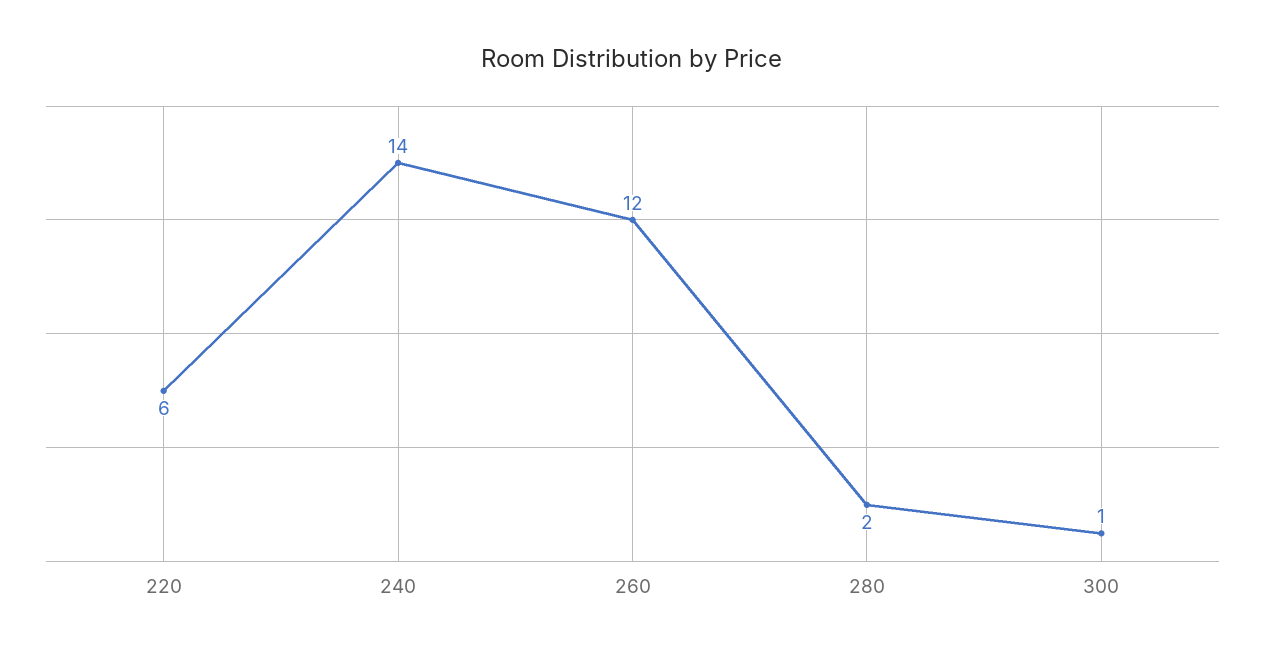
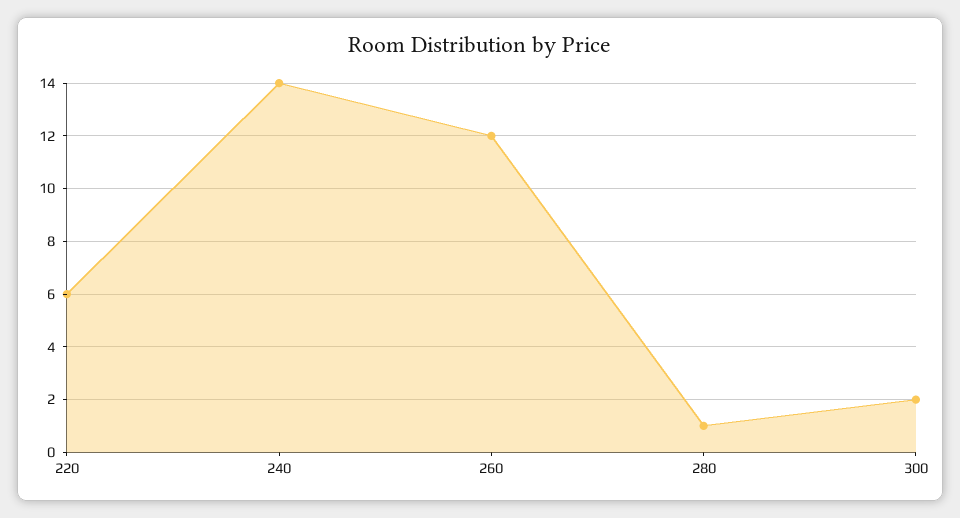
  {
    "220": 6,
    "240": 14,
    "260": 12,
-   "280": 2,
+   "280": 1,
-   "300": 1
+   "300": 2
  }

